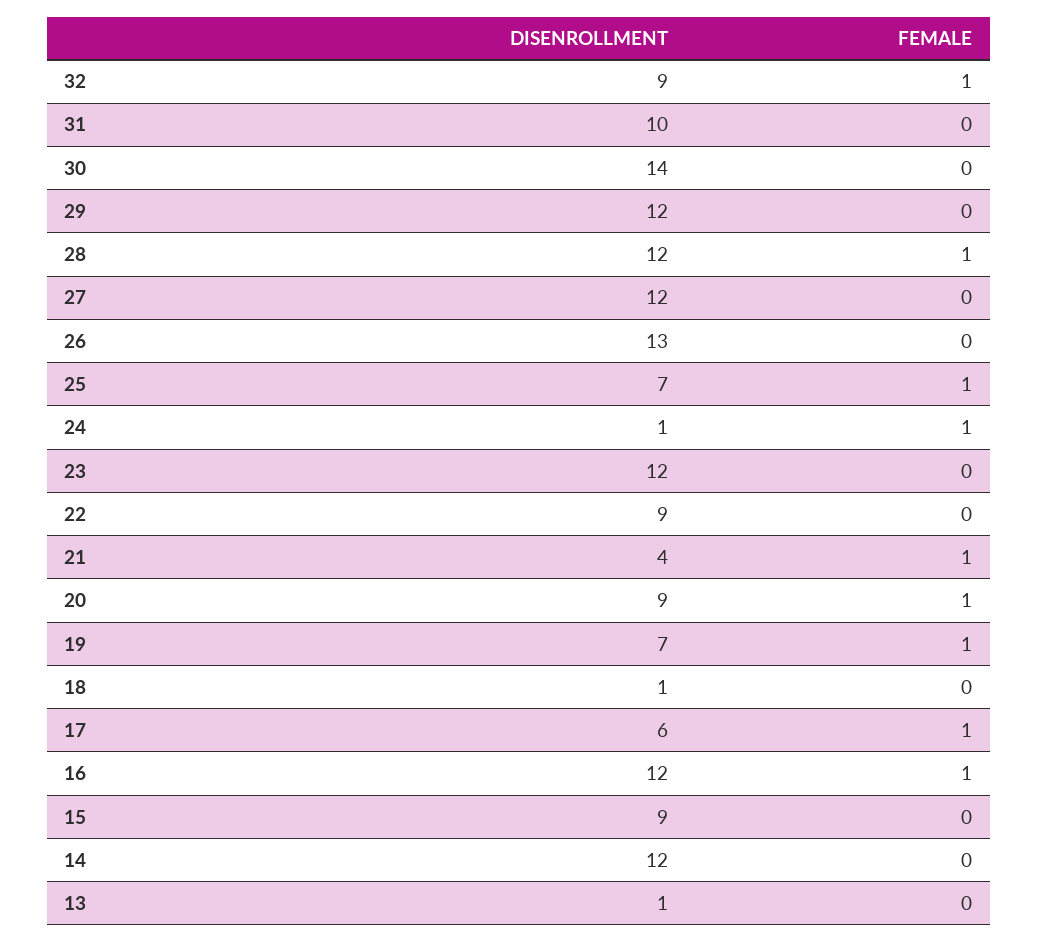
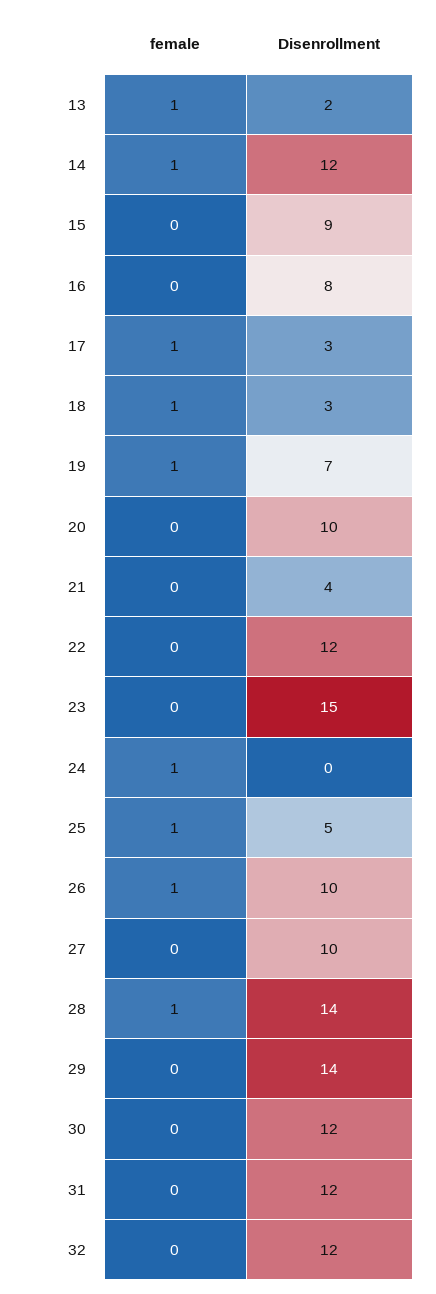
  {
    "DISENROLLMENT": {
-     "32": 9,
+     "32": 12,
-     "31": 10,
+     "31": 12,
-     "30": 14,
+     "30": 12,
-     "29": 12,
+     "29": 14,
-     "28": 12,
+     "28": 14,
-     "27": 12,
+     "27": 10,
-     "26": 13,
+     "26": 10,
-     "25": 7,
+     "25": 5,
-     "24": 1,
+     "24": 0,
-     "23": 12,
+     "23": 15,
-     "22": 9,
+     "22": 12,
      "21": 4,
-     "20": 9,
+     "20": 10,
      "19": 7,
-     "18": 1,
+     "18": 3,
-     "17": 6,
+     "17": 3,
-     "16": 12,
+     "16": 8,
      "15": 9,
      "14": 12,
-     "13": 1
+     "13": 2
    },
    "FEMALE": {
-     "32": 1,
+     "32": 0,
      "31": 0,
      "30": 0,
      "29": 0,
      "28": 1,
      "27": 0,
-     "26": 0,
+     "26": 1,
      "25": 1,
      "24": 1,
      "23": 0,
      "22": 0,
-     "21": 1,
+     "21": 0,
-     "20": 1,
+     "20": 0,
      "19": 1,
-     "18": 0,
+     "18": 1,
      "17": 1,
-     "16": 1,
+     "16": 0,
      "15": 0,
-     "14": 0,
+     "14": 1,
-     "13": 0
+     "13": 1
    }
  }

